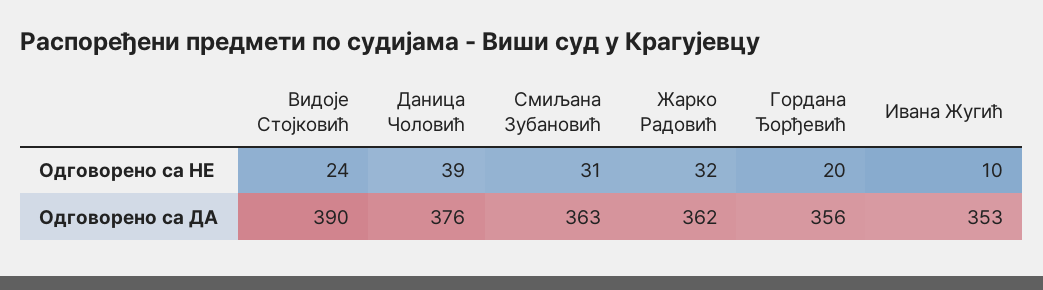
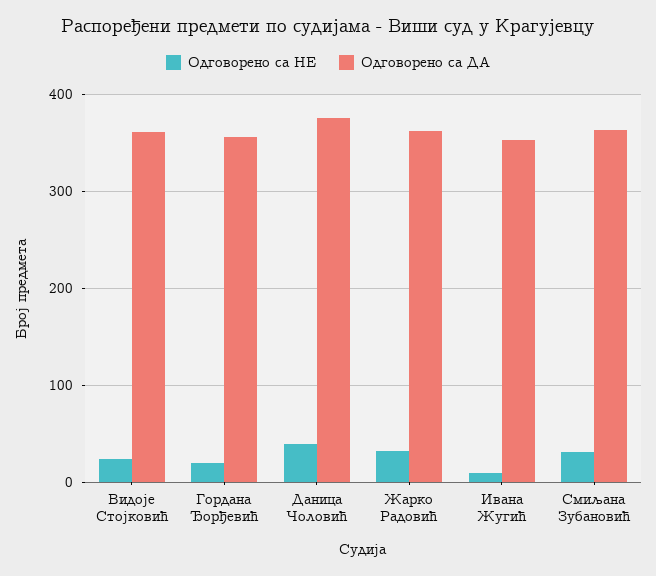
  {
    "Одговорено са НЕ": {
      "Видоје Стојковић": 24,
      "Даница Чоловић": 39,
      "Смиљана Зубановић": 31,
      "Жарко Радовић": 32,
      "Гордана Ђорђевић": 20,
      "Ивана Жугић": 10
    },
    "Одговорено са ДА": {
-     "Видоје Стојковић": 390,
+     "Видоје Стојковић": 360,
      "Даница Чоловић": 376,
      "Смиљана Зубановић": 363,
      "Жарко Радовић": 362,
      "Гордана Ђорђевић": 356,
      "Ивана Жугић": 353
    }
  }

